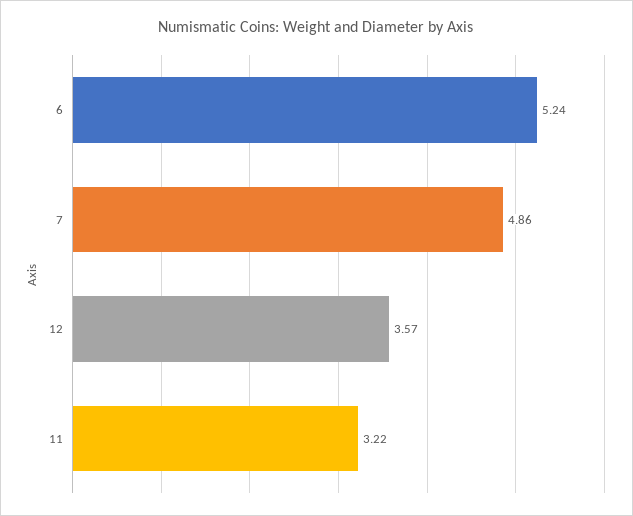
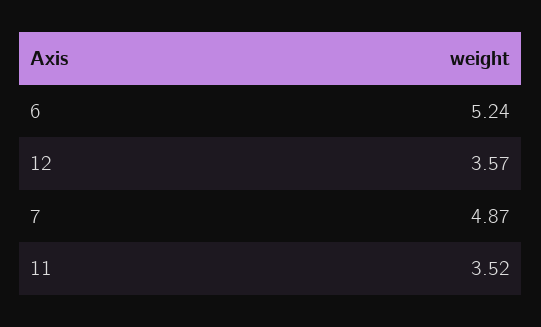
  {
    "6": 5.24,
-   "7": 4.86,
+   "7": 4.87,
    "12": 3.57,
-   "11": 3.22
+   "11": 3.52
  }

